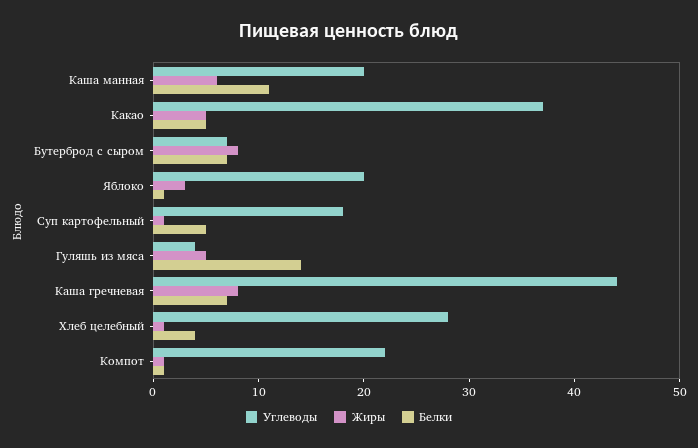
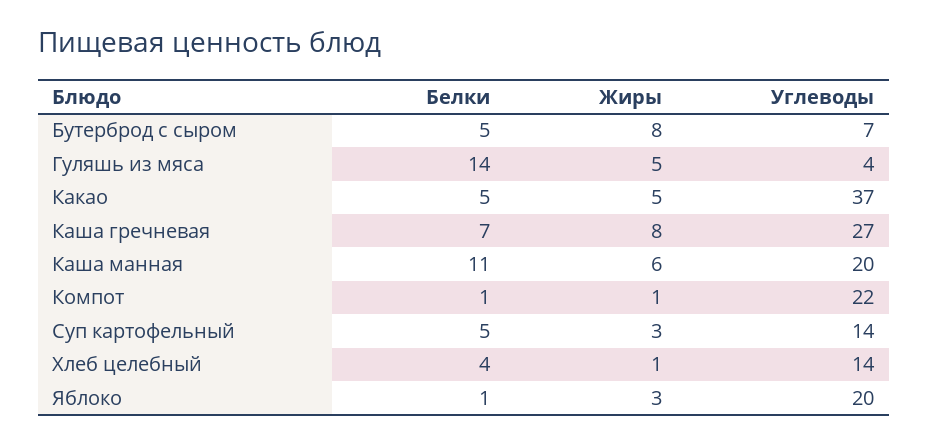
  {
    "Углеводы": {
      "Каша манная": 20,
      "Какао": 37,
      "Бутерброд с сыром": 7,
      "Яблоко": 20,
-     "Суп картофельный": 18,
+     "Суп картофельный": 14,
      "Гуляшь из мяса": 4,
-     "Каша гречневая": 44,
+     "Каша гречневая": 27,
-     "Хлеб целебный": 28,
+     "Хлеб целебный": 14,
      "Компот": 22
    },
    "Жиры": {
      "Каша манная": 6,
      "Какао": 5,
      "Бутерброд с сыром": 8,
      "Яблоко": 3,
-     "Суп картофельный": 1,
+     "Суп картофельный": 3,
      "Гуляшь из мяса": 5,
      "Каша гречневая": 8,
      "Хлеб целебный": 1,
      "Компот": 1
    },
    "Белки": {
      "Каша манная": 11,
      "Какао": 5,
-     "Бутерброд с сыром": 7,
+     "Бутерброд с сыром": 5,
      "Яблоко": 1,
      "Суп картофельный": 5,
      "Гуляшь из мяса": 14,
      "Каша гречневая": 7,
      "Хлеб целебный": 4,
      "Компот": 1
    }
  }

